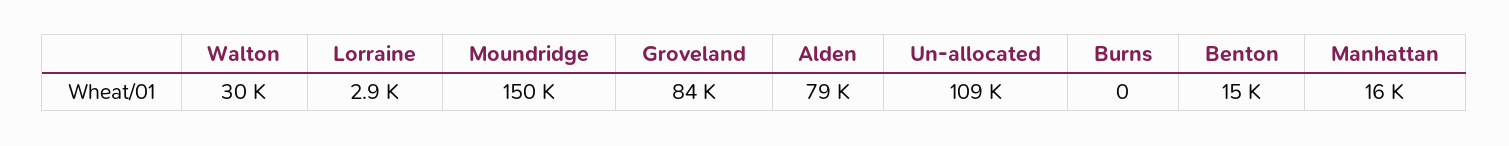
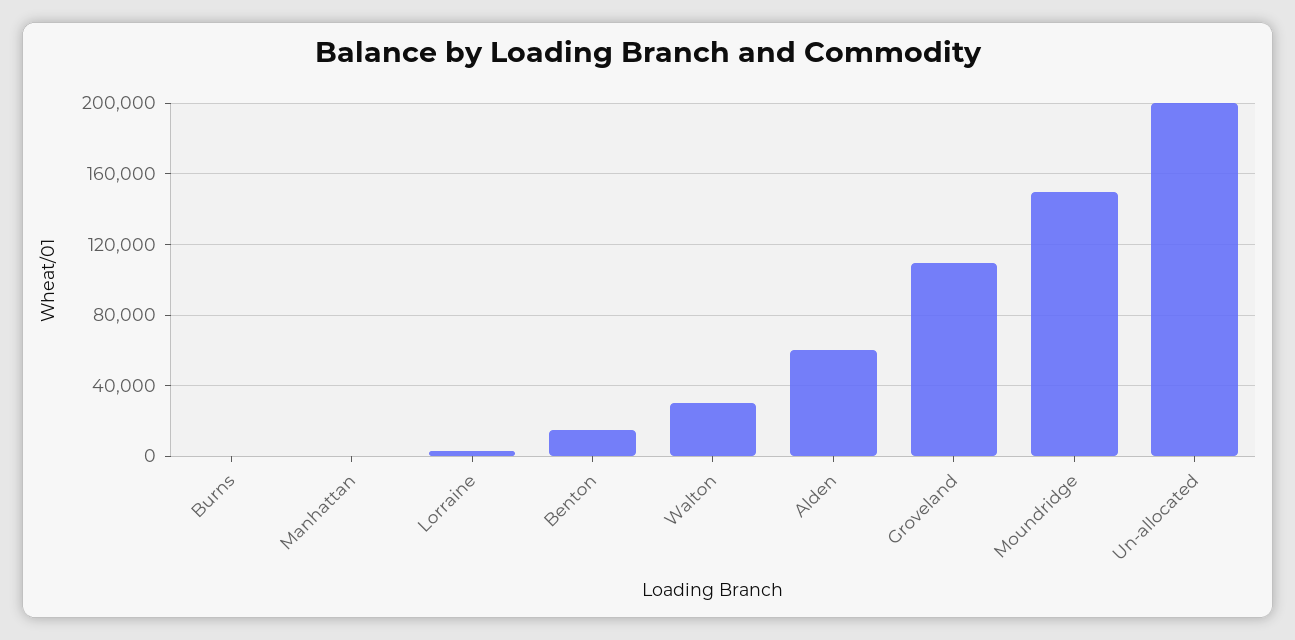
  {
    "Walton": 30000,
    "Lorraine": 2900,
    "Moundridge": 150000,
-   "Groveland": 84000,
+   "Groveland": 110000,
-   "Alden": 79000,
+   "Alden": 60000,
-   "Un-allocated": 109000,
+   "Un-allocated": 200000,
    "Burns": 0,
    "Benton": 15000,
-   "Manhattan": 16000
+   "Manhattan": 0
  }

